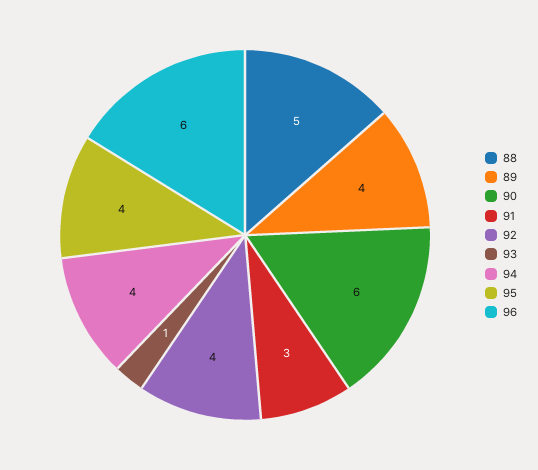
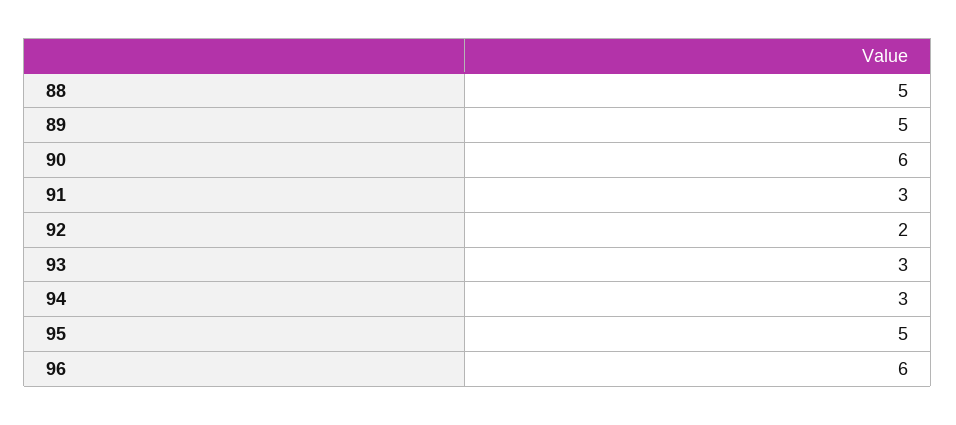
  {
    "88": 5,
-   "89": 4,
+   "89": 5,
    "90": 6,
    "91": 3,
-   "92": 4,
+   "92": 2,
-   "93": 1,
+   "93": 3,
-   "94": 4,
+   "94": 3,
-   "95": 4,
+   "95": 5,
    "96": 6
  }

